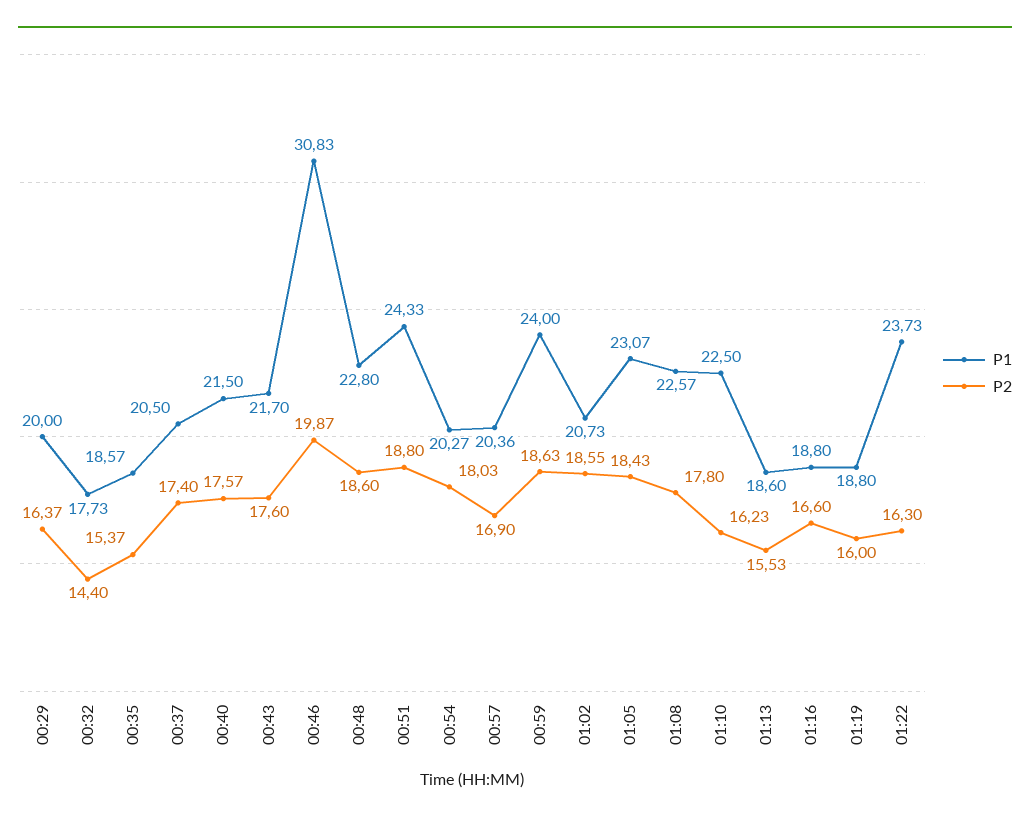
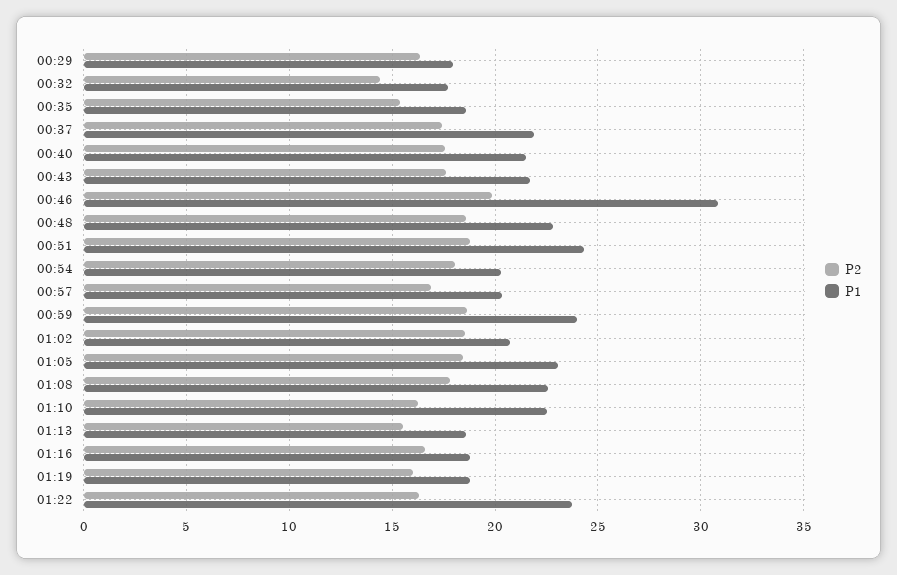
  {
    "P1": {
-     "00:29": 20,
+     "00:29": 18,
      "00:32": 17.73,
      "00:35": 18.57,
-     "00:37": 20.5,
+     "00:37": 22,
      "00:40": 21.5,
      "00:43": 21.7,
      "00:46": 30.83,
      "00:48": 22.8,
      "00:51": 24.33,
      "00:54": 20.27,
      "00:57": 20.36,
      "00:59": 24,
      "01:02": 20.73,
      "01:05": 23.07,
      "01:08": 22.57,
      "01:10": 22.5,
      "01:13": 18.6,
      "01:16": 18.8,
      "01:19": 18.8,
      "01:22": 23.73
    },
    "P2": {
      "00:29": 16.37,
      "00:32": 14.4,
      "00:35": 15.37,
      "00:37": 17.4,
      "00:40": 17.57,
      "00:43": 17.6,
      "00:46": 19.87,
      "00:48": 18.6,
      "00:51": 18.8,
      "00:54": 18.03,
      "00:57": 16.9,
      "00:59": 18.63,
      "01:02": 18.55,
      "01:05": 18.43,
      "01:08": 17.8,
      "01:10": 16.23,
      "01:13": 15.53,
      "01:16": 16.6,
      "01:19": 16,
      "01:22": 16.3
    }
  }

